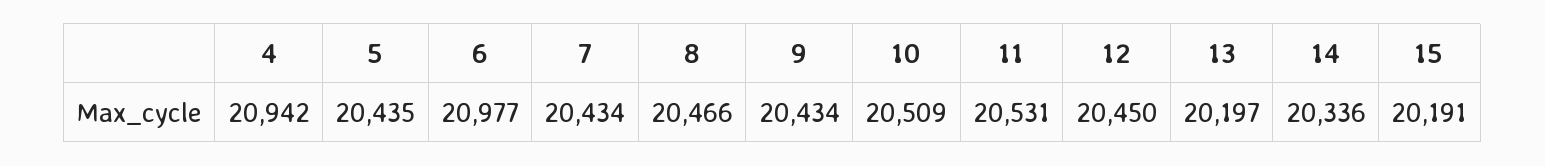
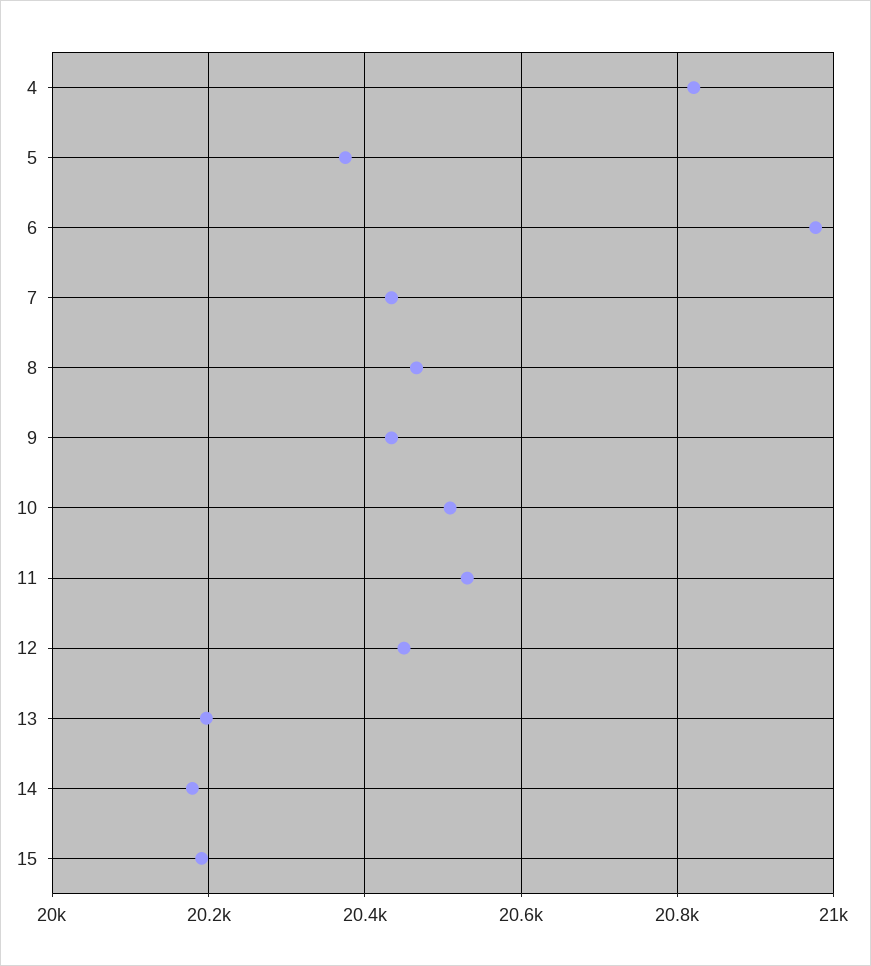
  {
-   "4": 20942,
+   "4": 20820,
-   "5": 20435,
+   "5": 20380,
    "6": 20977,
    "7": 20434,
    "8": 20466,
    "9": 20434,
    "10": 20509,
    "11": 20531,
    "12": 20450,
    "13": 20197,
-   "14": 20336,
+   "14": 20180,
    "15": 20191
  }

